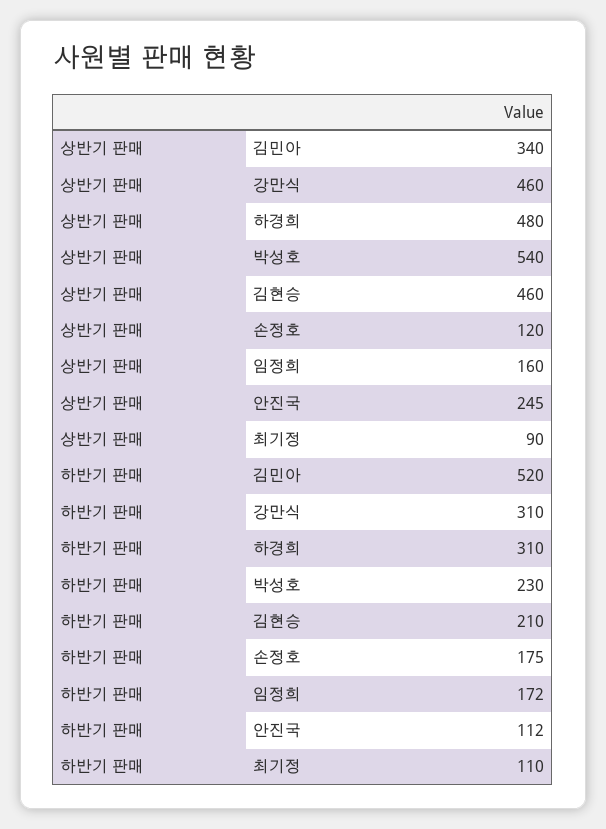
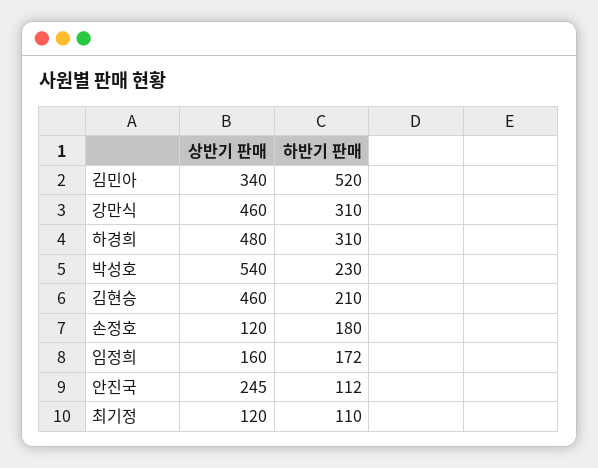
  {
    "상반기 판매": {
      "김민아": 340,
      "강만식": 460,
      "하경희": 480,
      "박성호": 540,
      "김현승": 460,
      "손정호": 120,
      "임정희": 160,
      "안진국": 245,
-     "최기정": 90
+     "최기정": 120
    },
    "하반기 판매": {
      "김민아": 520,
      "강만식": 310,
      "하경희": 310,
      "박성호": 230,
      "김현승": 210,
-     "손정호": 175,
+     "손정호": 180,
      "임정희": 172,
      "안진국": 112,
      "최기정": 110
    }
  }

